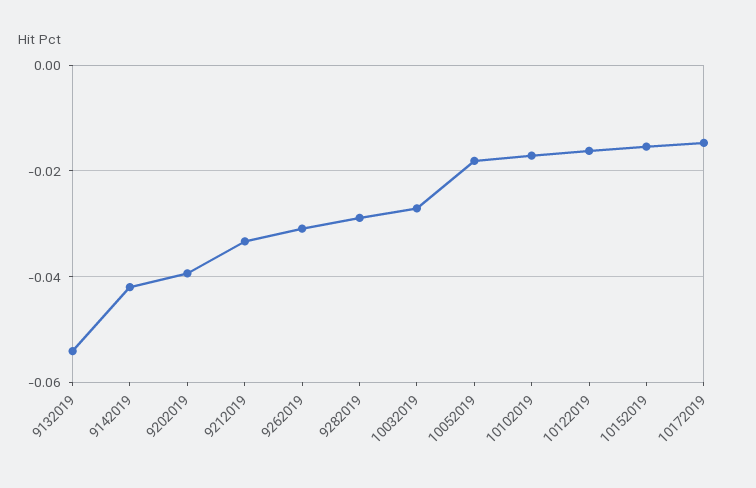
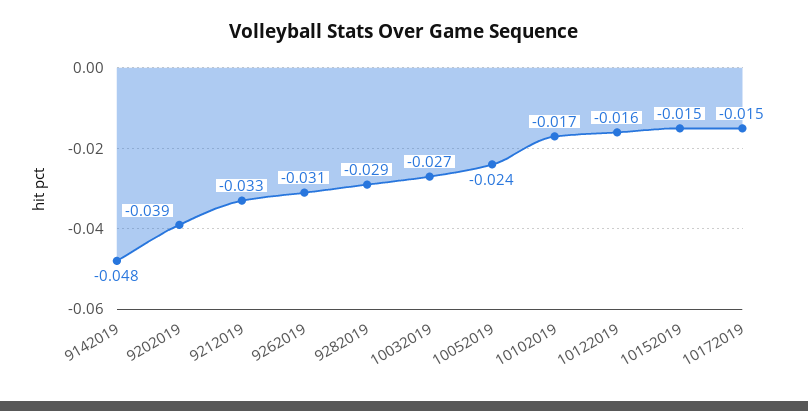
  {
-   "9132019": -0.054,
-   "9142019": -0.042,
+   "9142019": -0.048,
    "9202019": -0.039,
    "9212019": -0.033,
    "9262019": -0.031,
    "9282019": -0.029,
    "10032019": -0.027,
-   "10052019": -0.018,
+   "10052019": -0.024,
    "10102019": -0.017,
    "10122019": -0.016,
    "10152019": -0.015,
    "10172019": -0.015
  }

